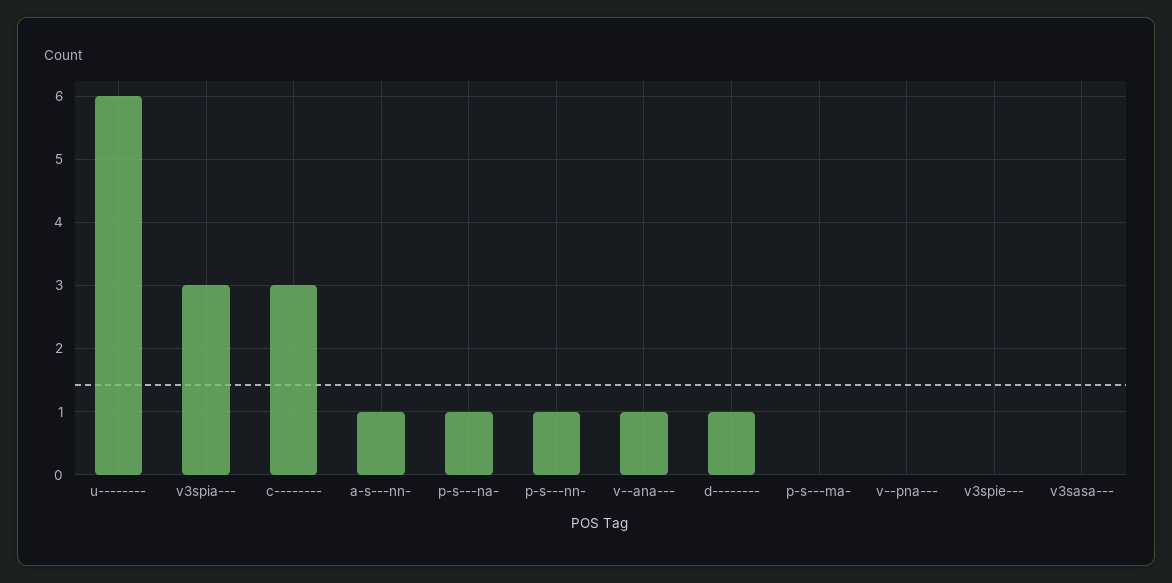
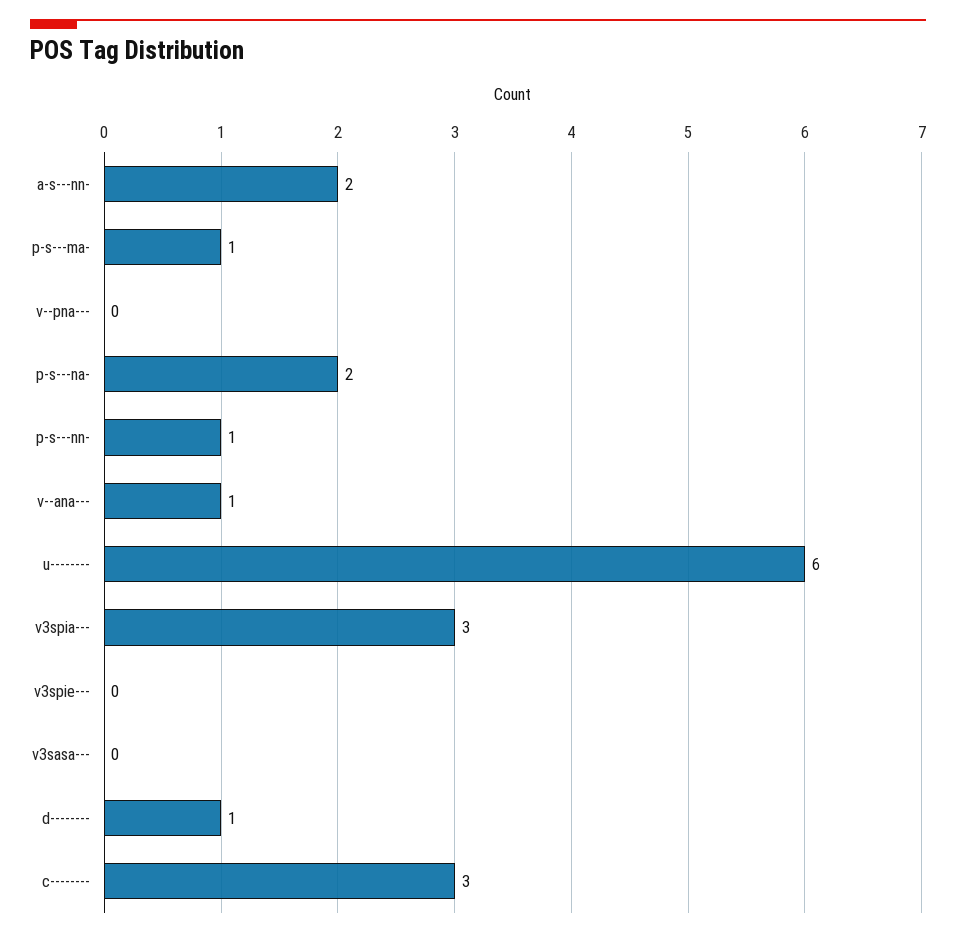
  {
    "u--------": 6,
    "v3spia---": 3,
    "c--------": 3,
-   "a-s---nn-": 1,
+   "a-s---nn-": 2,
-   "p-s---na-": 1,
+   "p-s---na-": 2,
    "p-s---nn-": 1,
    "v--ana---": 1,
    "d--------": 1,
-   "p-s---ma-": 0,
+   "p-s---ma-": 1,
    "v--pna---": 0,
    "v3spie---": 0,
    "v3sasa---": 0
  }

